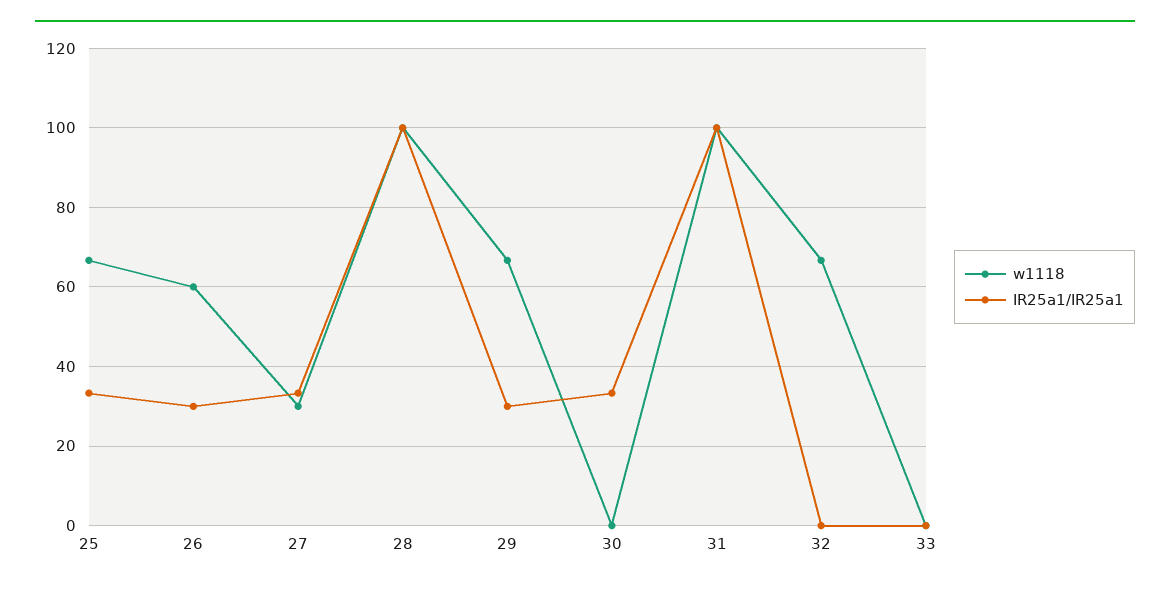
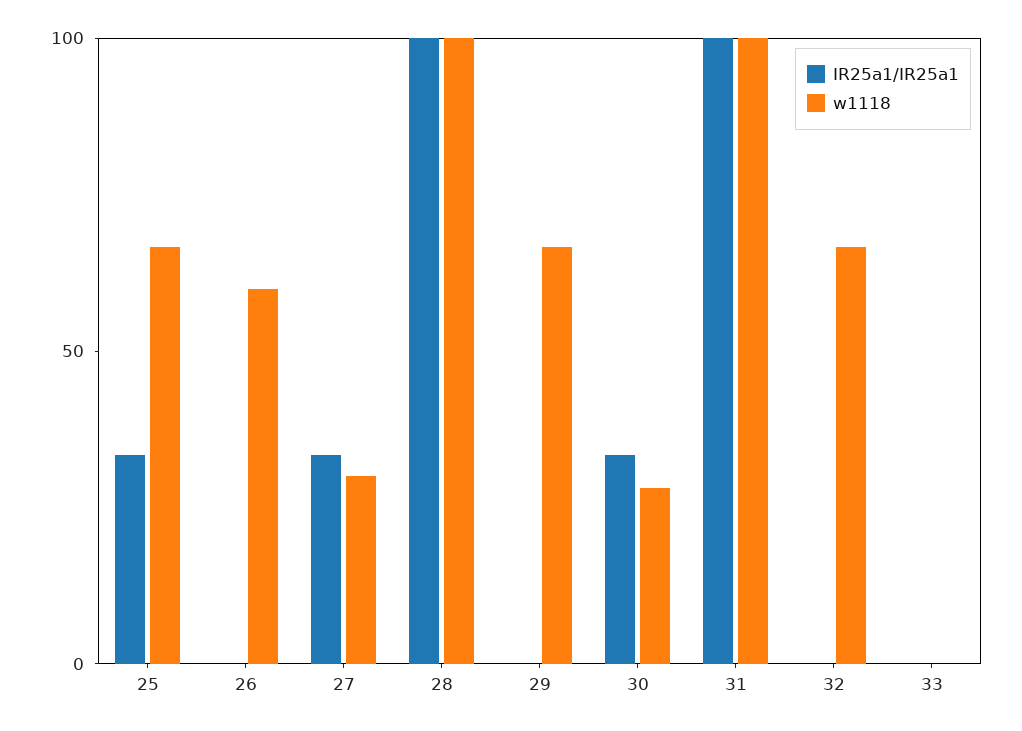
  {
    "w1118": {
      "25": 66,
      "26": 60,
      "27": 30,
      "28": 100,
      "29": 66,
-     "30": 0,
+     "30": 30,
      "31": 100,
      "32": 66,
      "33": 0
    },
    "IR25a1/IR25a1": {
      "25": 34,
-     "26": 30,
+     "26": 0,
      "27": 34,
      "28": 100,
-     "29": 30,
+     "29": 0,
      "30": 34,
      "31": 100,
      "32": 0,
      "33": 0
    }
  }

